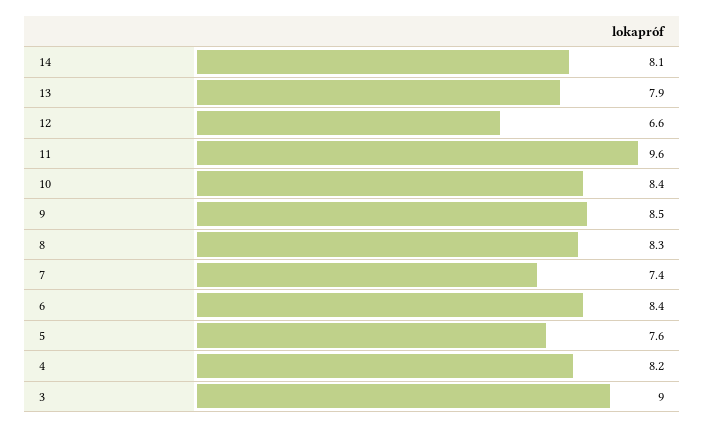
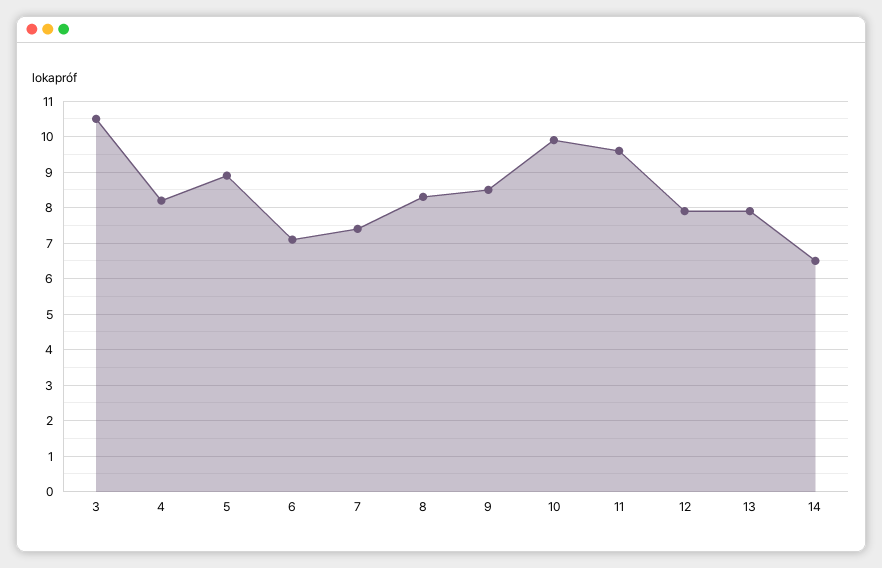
  {
-   "14": 8.1,
+   "14": 6.5,
    "13": 7.9,
-   "12": 6.6,
+   "12": 8,
    "11": 9.6,
-   "10": 8.4,
+   "10": 10,
    "9": 8.5,
    "8": 8.3,
    "7": 7.4,
-   "6": 8.4,
+   "6": 7,
-   "5": 7.6,
+   "5": 9,
    "4": 8.2,
-   "3": 9
+   "3": 10.5
  }

